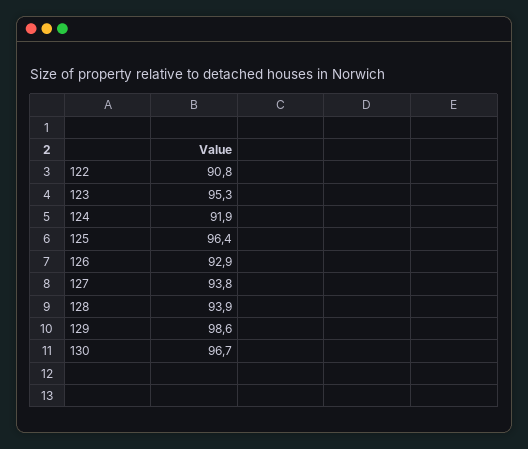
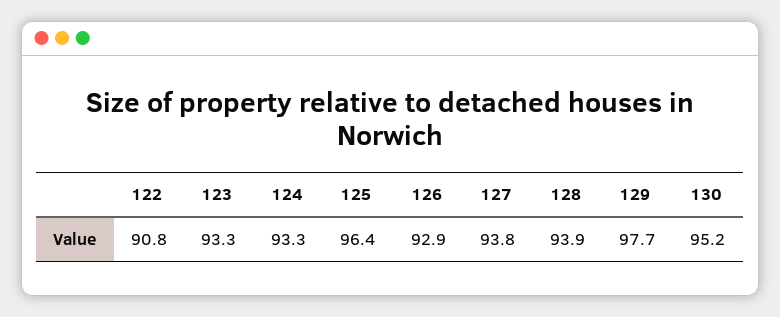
  {
    "122": 90.8,
-   "123": 95.3,
+   "123": 93.3,
-   "124": 91.9,
+   "124": 93.3,
    "125": 96.4,
    "126": 92.9,
    "127": 93.8,
    "128": 93.9,
-   "129": 98.6,
+   "129": 97.7,
-   "130": 96.7
+   "130": 95.2
  }

